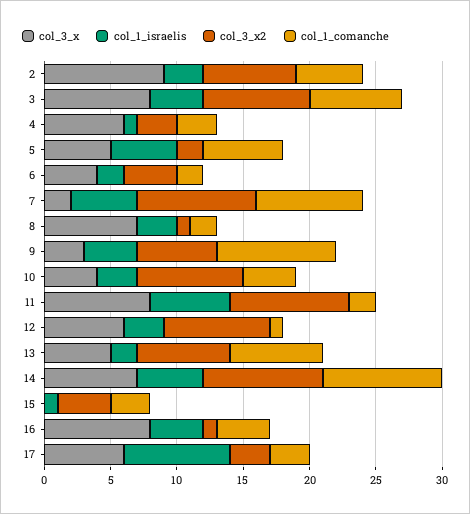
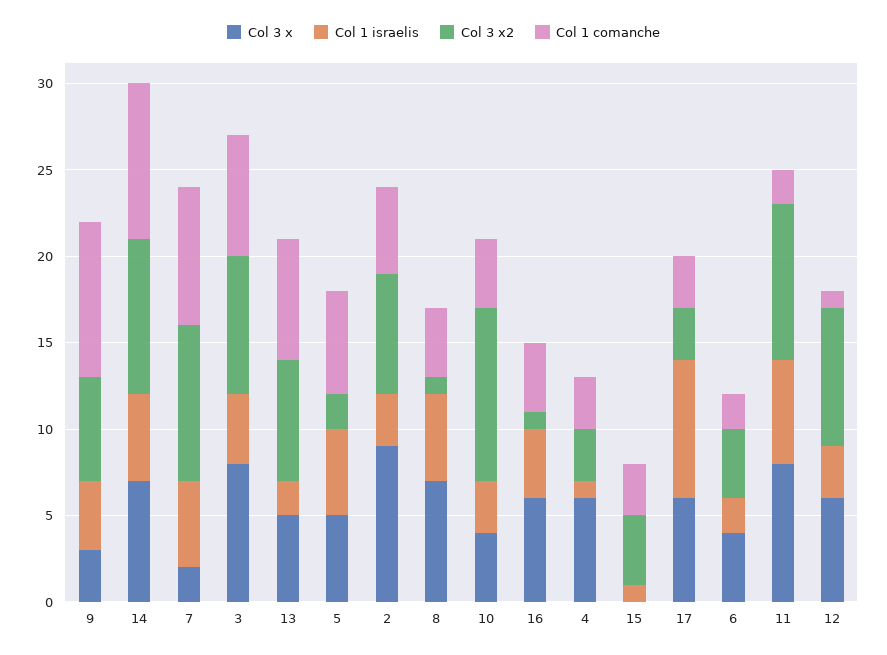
  {
    "col_3_x": {
      "2": 9,
      "3": 8,
      "4": 6,
      "5": 5,
      "6": 4,
      "7": 2,
      "8": 7,
      "9": 3,
      "10": 4,
      "11": 8,
      "12": 6,
      "13": 5,
      "14": 7,
      "15": 0,
-     "16": 8,
+     "16": 6,
      "17": 6
    },
    "col_1_israelis": {
      "2": 3,
      "3": 4,
      "4": 1,
      "5": 5,
      "6": 2,
      "7": 5,
-     "8": 3,
+     "8": 5,
      "9": 4,
      "10": 3,
      "11": 6,
      "12": 3,
      "13": 2,
      "14": 5,
      "15": 1,
      "16": 4,
      "17": 8
    },
    "col_3_x2": {
      "2": 7,
      "3": 8,
      "4": 3,
      "5": 2,
      "6": 4,
      "7": 9,
      "8": 1,
      "9": 6,
-     "10": 8,
+     "10": 10,
      "11": 9,
      "12": 8,
      "13": 7,
      "14": 9,
      "15": 4,
      "16": 1,
      "17": 3
    },
    "col_1_comanche": {
      "2": 5,
      "3": 7,
      "4": 3,
      "5": 6,
      "6": 2,
      "7": 8,
-     "8": 2,
+     "8": 4,
      "9": 9,
      "10": 4,
      "11": 2,
      "12": 1,
      "13": 7,
      "14": 9,
      "15": 3,
      "16": 4,
      "17": 3
    }
  }

